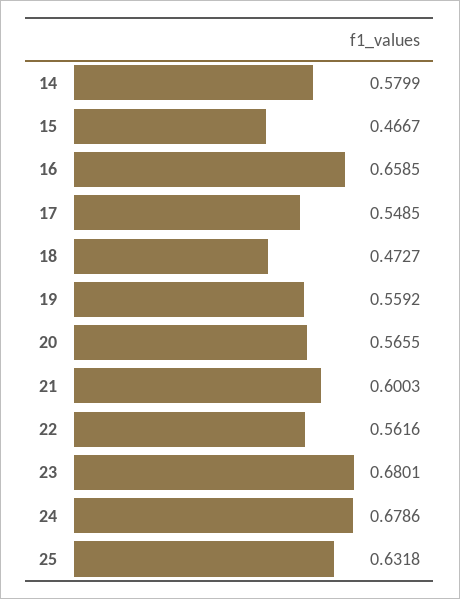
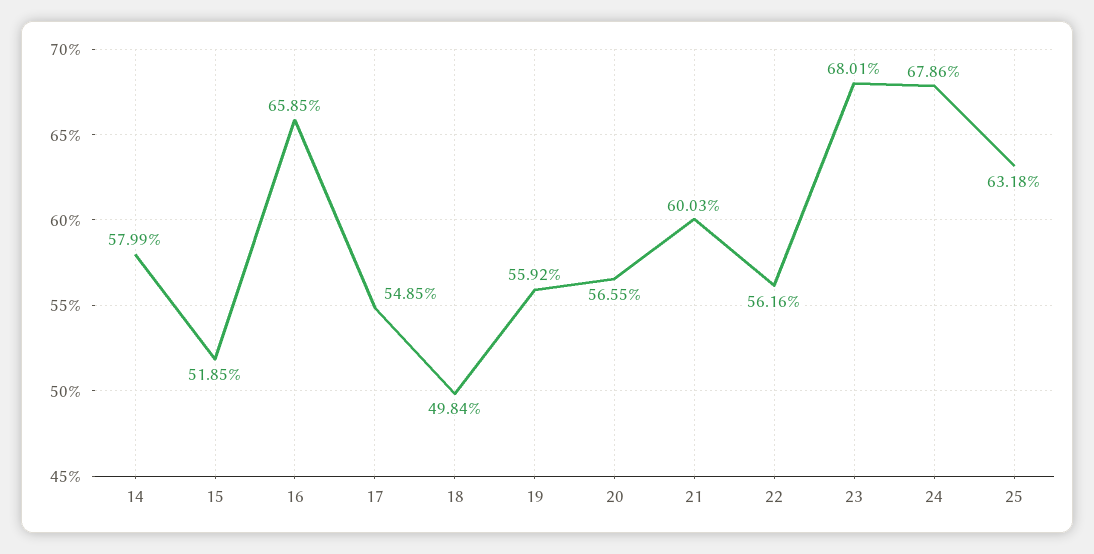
  {
    "14": 0.5799,
-   "15": 0.4667,
+   "15": 0.5185,
    "16": 0.6585,
    "17": 0.5485,
-   "18": 0.4727,
+   "18": 0.4984,
    "19": 0.5592,
    "20": 0.5655,
    "21": 0.6003,
    "22": 0.5616,
    "23": 0.6801,
    "24": 0.6786,
    "25": 0.6318
  }

